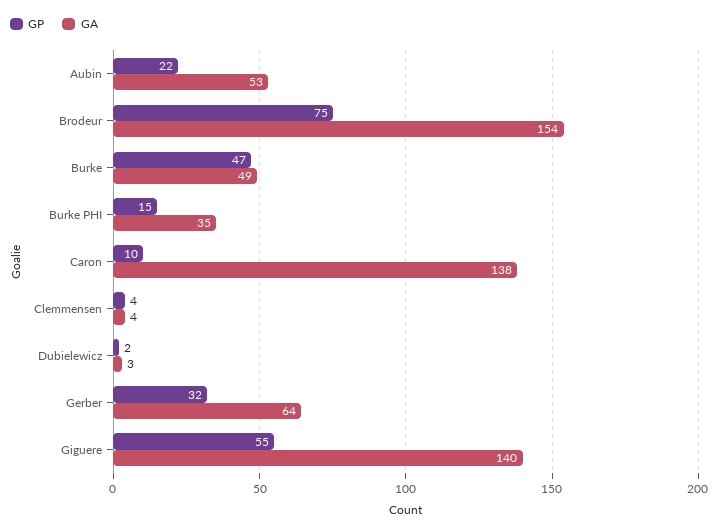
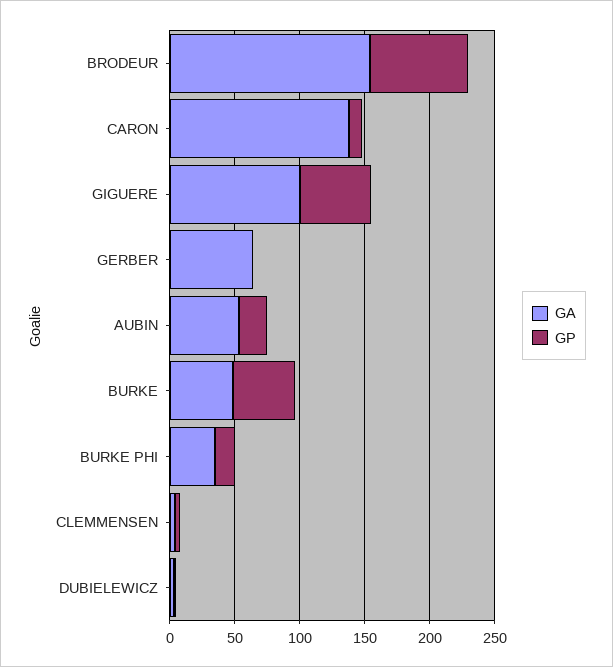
  {
    "GP": {
      "Aubin": 22,
      "Brodeur": 75,
      "Burke": 47,
      "Burke PHI": 15,
      "Caron": 10,
      "Clemmensen": 4,
      "Dubielewicz": 2,
-     "Gerber": 32,
+     "Gerber": 0,
      "Giguere": 55
    },
    "GA": {
      "Aubin": 53,
      "Brodeur": 154,
      "Burke": 49,
      "Burke PHI": 35,
      "Caron": 138,
      "Clemmensen": 4,
      "Dubielewicz": 3,
      "Gerber": 64,
-     "Giguere": 140
+     "Giguere": 100
    }
  }

